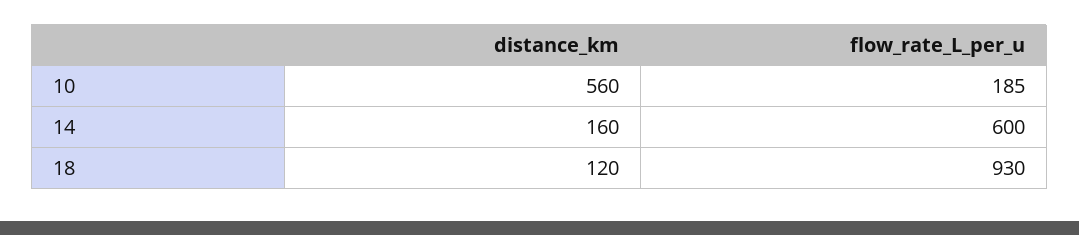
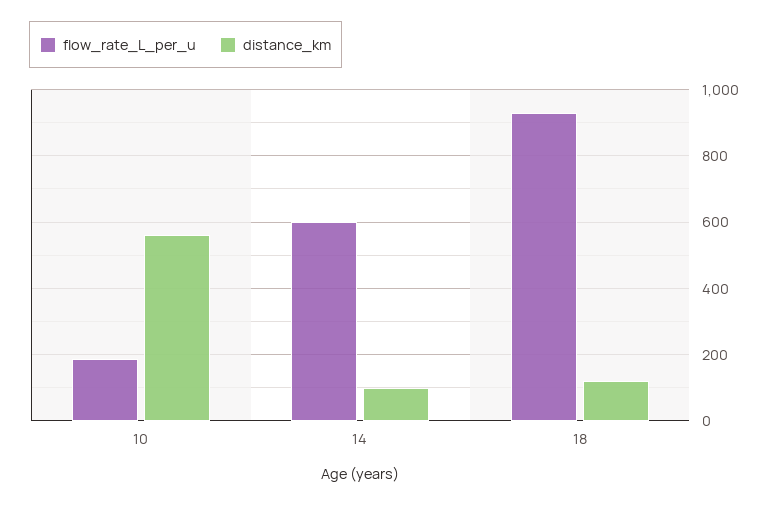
  {
    "distance_km": {
      "10": 560,
-     "14": 160,
+     "14": 100,
      "18": 120
    },
    "flow_rate_L_per_u": {
      "10": 185,
      "14": 600,
      "18": 930
    }
  }

